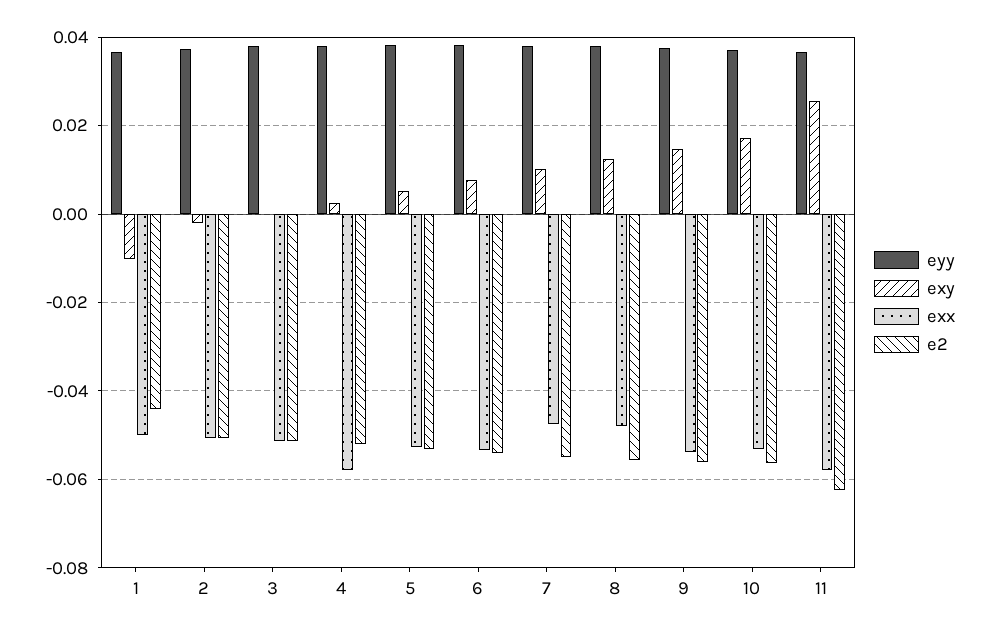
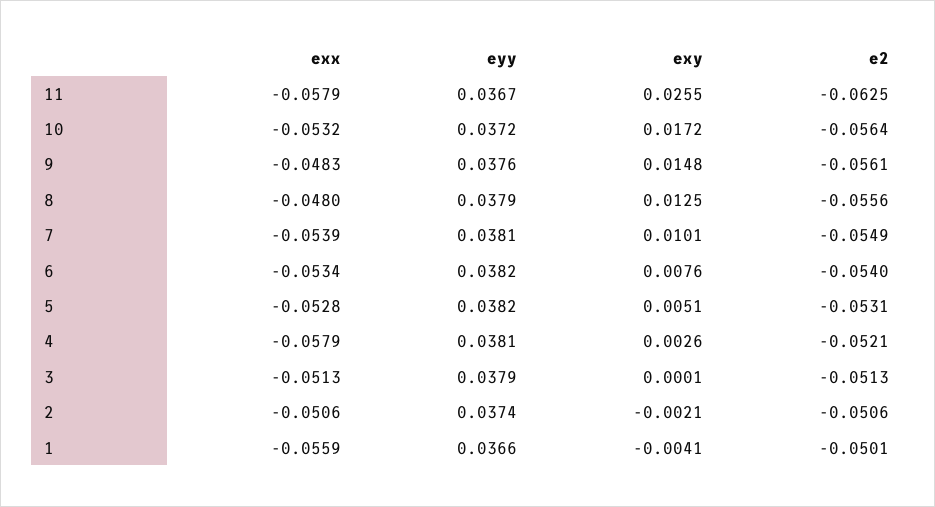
  {
    "eyy": {
      "1": 0.0366,
      "2": 0.0374,
      "3": 0.0379,
      "4": 0.0381,
      "5": 0.0382,
      "6": 0.0382,
      "7": 0.0381,
      "8": 0.0379,
      "9": 0.0376,
      "10": 0.0372,
      "11": 0.0367
    },
    "exy": {
-     "1": -0.01,
+     "1": -0.0041,
      "2": -0.0021,
      "3": 0.0001,
      "4": 0.0026,
      "5": 0.0051,
      "6": 0.0076,
      "7": 0.0101,
      "8": 0.0125,
      "9": 0.0148,
      "10": 0.0172,
      "11": 0.0255
    },
    "exx": {
-     "1": -0.05,
+     "1": -0.0559,
      "2": -0.0506,
      "3": -0.0513,
      "4": -0.0579,
      "5": -0.0528,
      "6": -0.0534,
-     "7": -0.048,
+     "7": -0.0539,
      "8": -0.048,
-     "9": -0.054,
+     "9": -0.0483,
      "10": -0.0532,
      "11": -0.0579
    },
    "e2": {
-     "1": -0.044,
+     "1": -0.0501,
      "2": -0.0506,
      "3": -0.0513,
      "4": -0.0521,
      "5": -0.0531,
      "6": -0.054,
      "7": -0.0549,
      "8": -0.0556,
      "9": -0.0561,
      "10": -0.0564,
      "11": -0.0625
    }
  }

